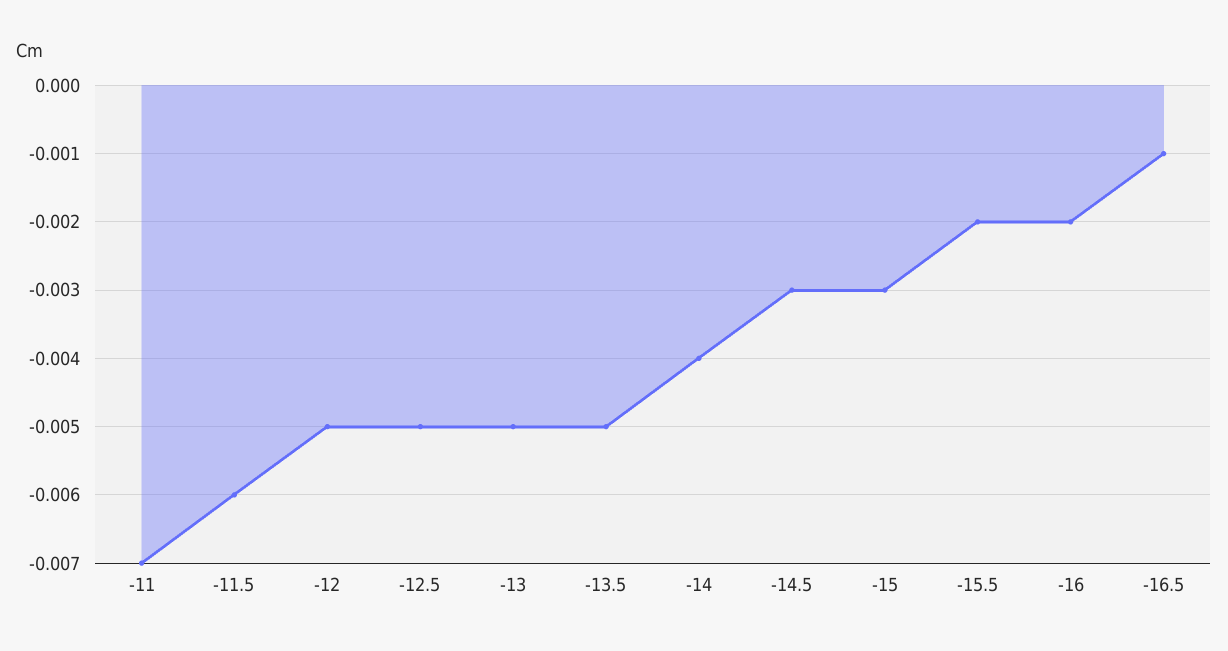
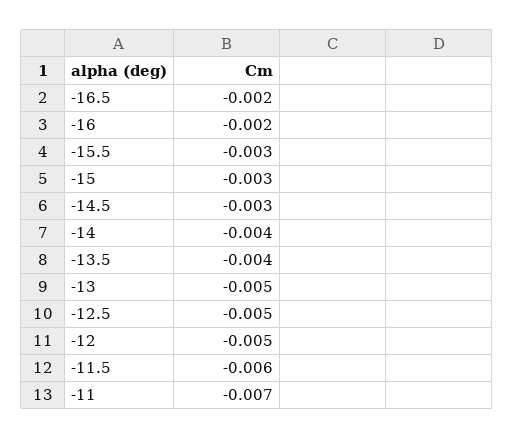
  {
    "-11": -0.007,
    "-11.5": -0.006,
    "-12": -0.005,
    "-12.5": -0.005,
    "-13": -0.005,
-   "-13.5": -0.005,
+   "-13.5": -0.004,
    "-14": -0.004,
    "-14.5": -0.003,
    "-15": -0.003,
-   "-15.5": -0.002,
+   "-15.5": -0.003,
    "-16": -0.002,
-   "-16.5": -0.001
+   "-16.5": -0.002
  }

